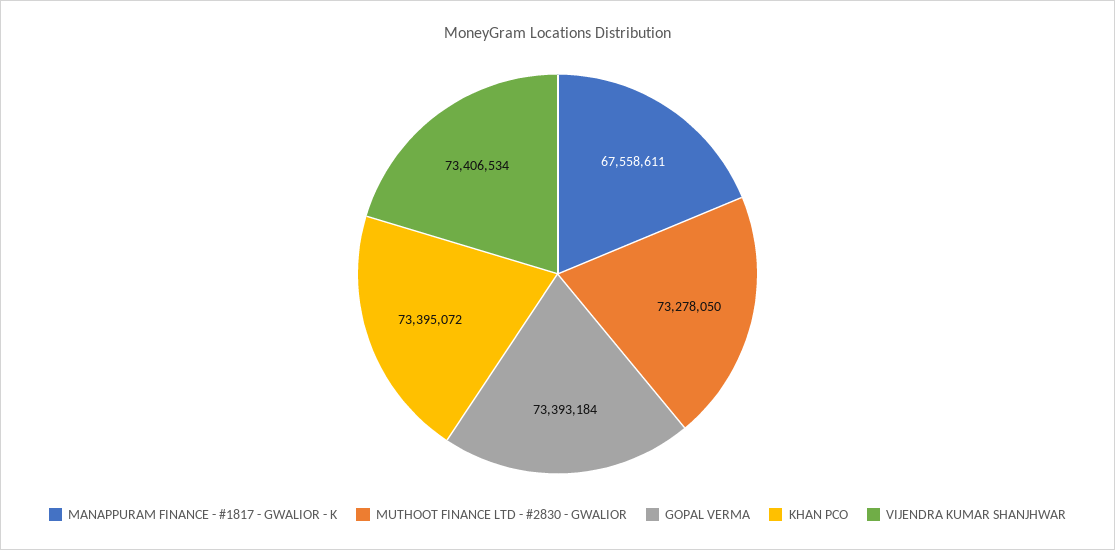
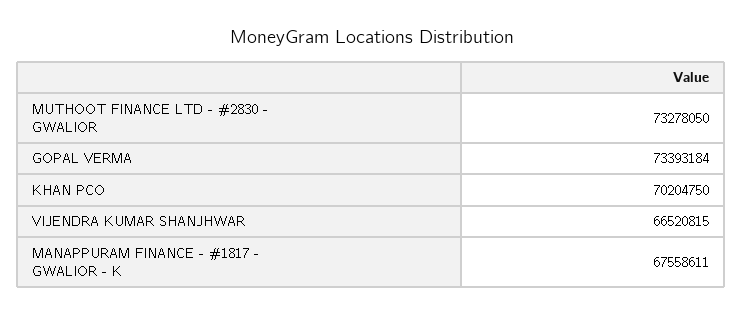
  {
    "MANAPPURAM FINANCE - #1817 - GWALIOR - K": 67558611,
    "MUTHOOT FINANCE LTD - #2830 - GWALIOR": 73278050,
    "GOPAL VERMA": 73393184,
-   "KHAN PCO": 73395072,
+   "KHAN PCO": 70204750,
-   "VIJENDRA KUMAR SHANJHWAR": 73406534
+   "VIJENDRA KUMAR SHANJHWAR": 66520815
  }

